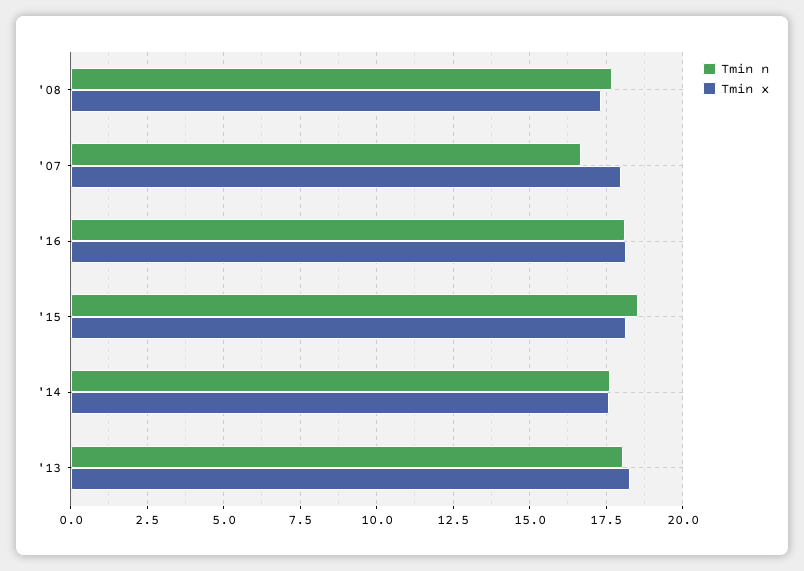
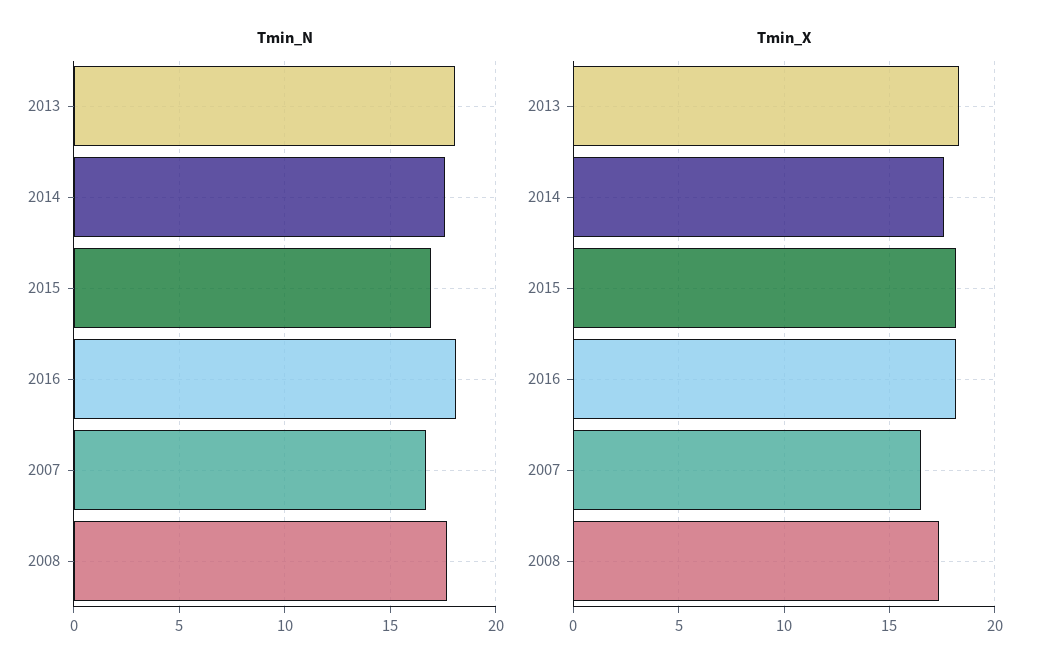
  {
    "Tmin n": {
      "'08": 17.75,
      "'07": 16.75,
      "'16": 18,
-     "'15": 18.5,
+     "'15": 17,
      "'14": 17.5,
      "'13": 18
    },
    "Tmin x": {
      "'08": 17.25,
-     "'07": 18,
+     "'07": 16.5,
      "'16": 18.25,
      "'15": 18.25,
      "'14": 17.5,
      "'13": 18.25
    }
  }

